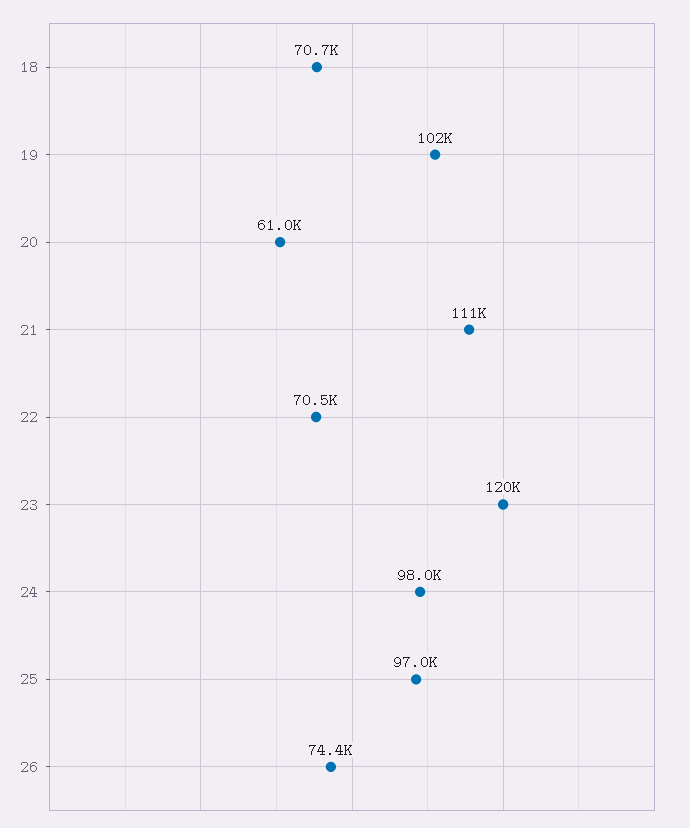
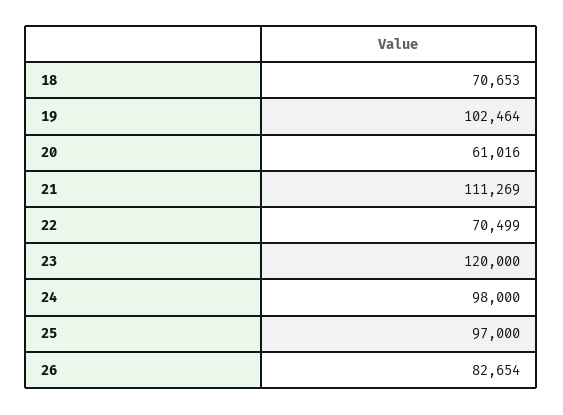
  {
    "18": 70653,
    "19": 102464,
    "20": 61016,
    "21": 111269,
    "22": 70499,
    "23": 120000,
    "24": 98000,
    "25": 97000,
-   "26": 74400
+   "26": 82654
  }

